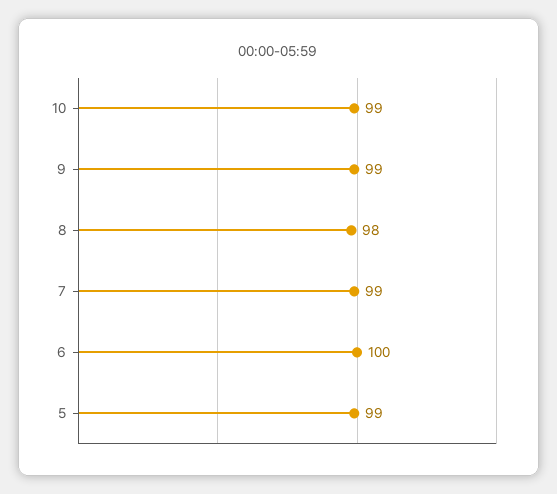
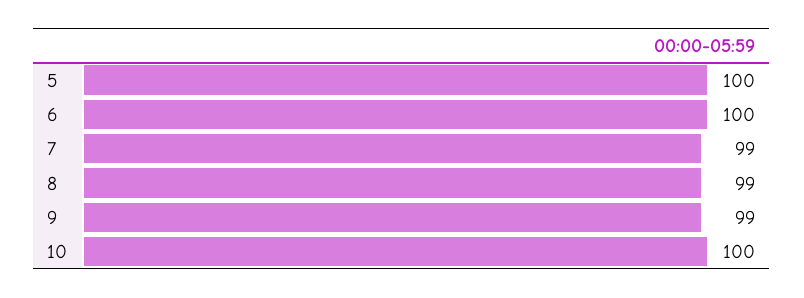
  {
-   "10": 99,
+   "10": 100,
    "9": 99,
-   "8": 98,
+   "8": 99,
    "7": 99,
    "6": 100,
-   "5": 99
+   "5": 100
  }

